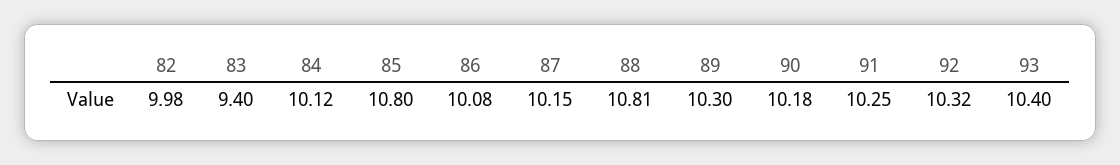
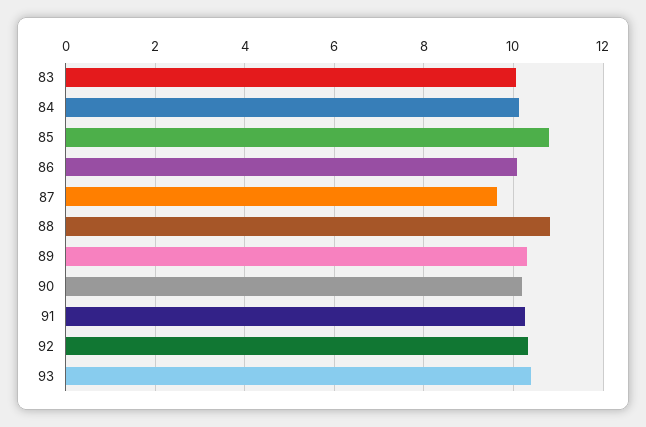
  {
-   "82": 9.98,
-   "83": 9.4,
+   "83": 10,
    "84": 10.12,
    "85": 10.8,
    "86": 10.08,
-   "87": 10.15,
+   "87": 9.6,
    "88": 10.81,
    "89": 10.3,
    "90": 10.18,
    "91": 10.25,
    "92": 10.32,
    "93": 10.4
  }

